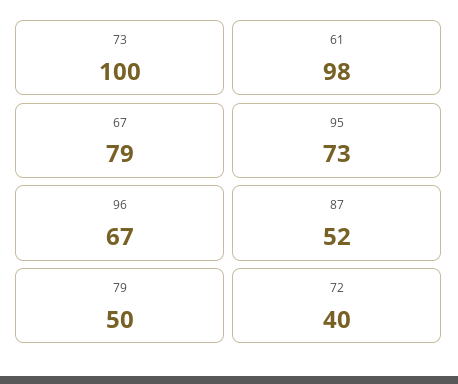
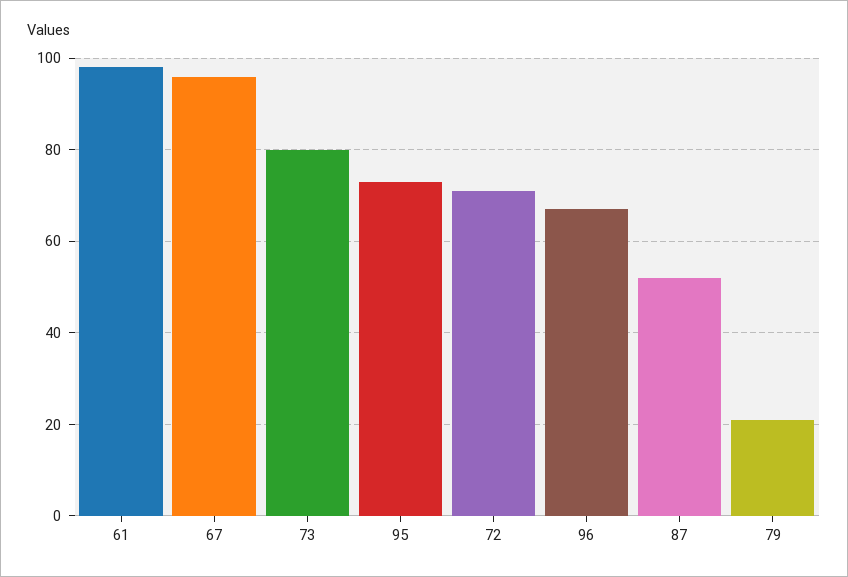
  {
-   "73": 100,
+   "73": 80,
    "61": 98,
-   "67": 79,
+   "67": 95,
    "95": 73,
    "96": 67,
    "87": 52,
-   "79": 50,
+   "79": 20,
-   "72": 40
+   "72": 70
  }

